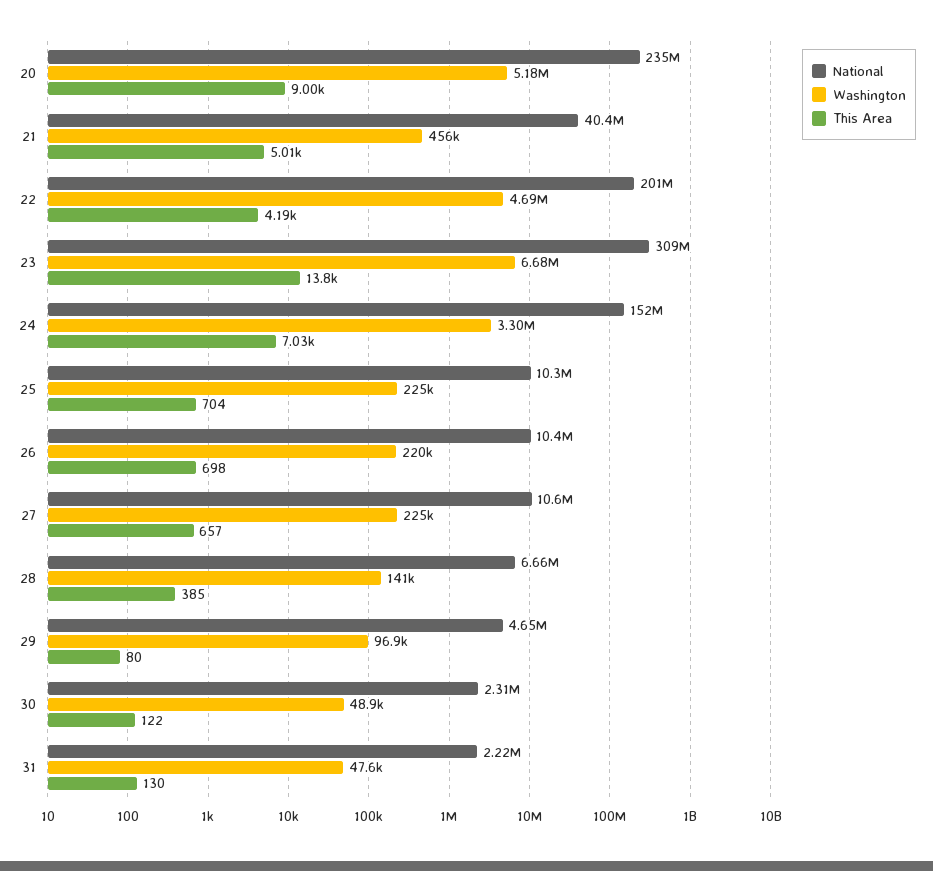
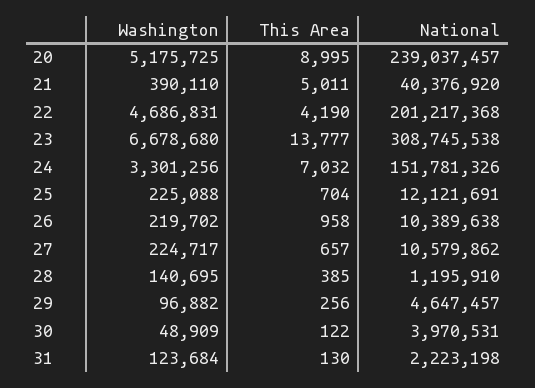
  {
    "National": {
-     "20": 235000000,
+     "20": 239037457,
      "21": 40376920,
      "22": 201217368,
      "23": 308745538,
      "24": 151781326,
-     "25": 10300000,
+     "25": 12121691,
      "26": 10389638,
      "27": 10579862,
-     "28": 6660000,
+     "28": 1195910,
      "29": 4647457,
-     "30": 2310000,
+     "30": 3970531,
      "31": 2223198
    },
    "Washington": {
      "20": 5175725,
-     "21": 456000,
+     "21": 390110,
      "22": 4686831,
      "23": 6678680,
      "24": 3301256,
      "25": 225088,
      "26": 219702,
      "27": 224717,
      "28": 140695,
      "29": 96882,
      "30": 48909,
-     "31": 47600
+     "31": 123684
    },
    "This Area": {
      "20": 8995,
      "21": 5011,
      "22": 4190,
      "23": 13777,
      "24": 7032,
      "25": 704,
-     "26": 698,
+     "26": 958,
      "27": 657,
      "28": 385,
-     "29": 80,
+     "29": 256,
      "30": 122,
      "31": 130
    }
  }

